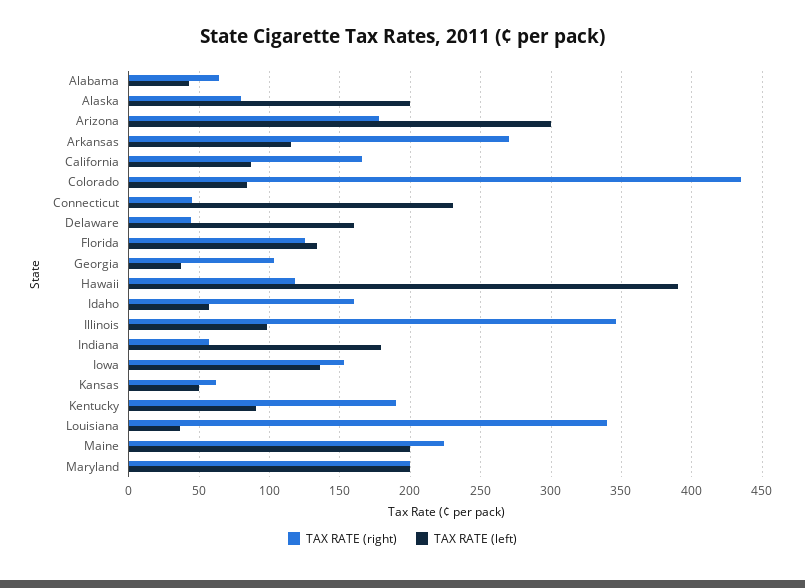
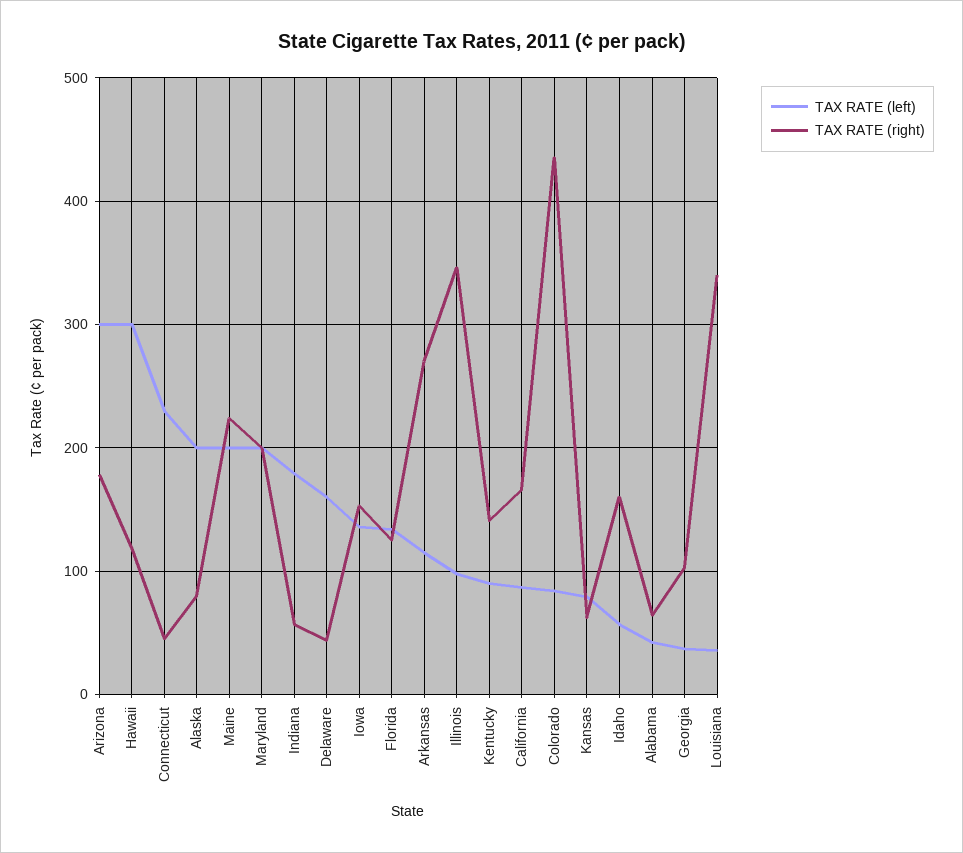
  {
    "TAX RATE (right)": {
      "Alabama": 65,
      "Alaska": 80,
      "Arizona": 180,
      "Arkansas": 270,
      "California": 165,
      "Colorado": 435,
      "Connecticut": 45,
      "Delaware": 45,
      "Florida": 125,
      "Georgia": 105,
      "Hawaii": 120,
      "Idaho": 160,
      "Illinois": 345,
      "Indiana": 55,
      "Iowa": 155,
      "Kansas": 60,
-     "Kentucky": 190,
+     "Kentucky": 140,
      "Louisiana": 340,
      "Maine": 225,
      "Maryland": 200
    },
    "TAX RATE (left)": {
      "Alabama": 45,
      "Alaska": 200,
      "Arizona": 300,
      "Arkansas": 115,
      "California": 85,
      "Colorado": 85,
      "Connecticut": 230,
      "Delaware": 160,
      "Florida": 135,
      "Georgia": 35,
-     "Hawaii": 390,
+     "Hawaii": 300,
      "Idaho": 55,
      "Illinois": 100,
      "Indiana": 180,
      "Iowa": 135,
-     "Kansas": 50,
+     "Kansas": 80,
      "Kentucky": 90,
      "Louisiana": 35,
      "Maine": 200,
      "Maryland": 200
    }
  }

